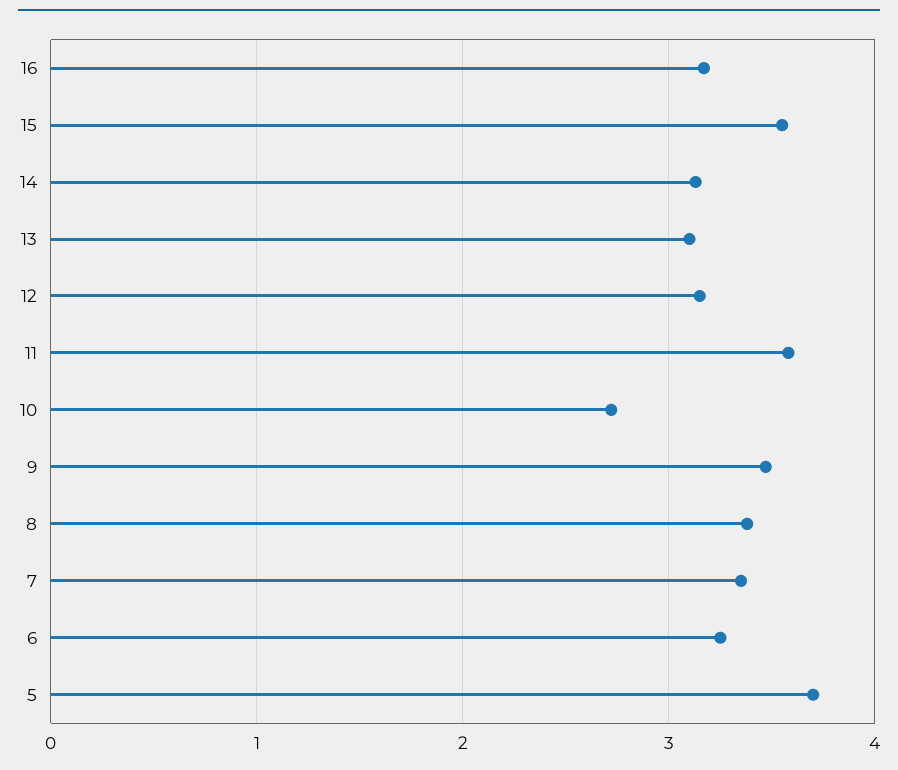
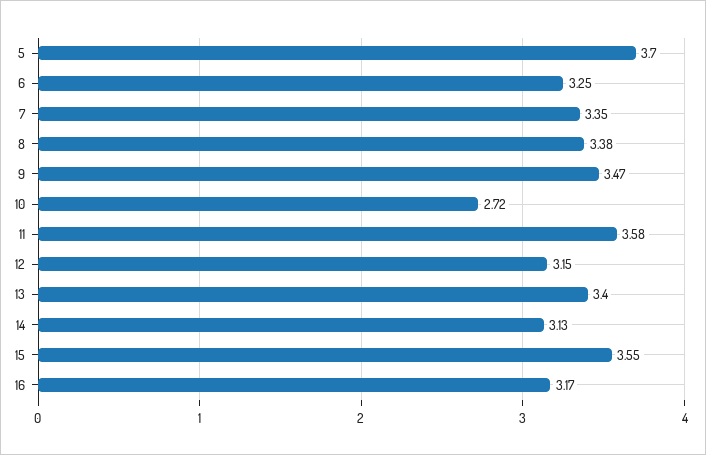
  {
    "16": 3.17,
    "15": 3.55,
    "14": 3.13,
-   "13": 3.1,
+   "13": 3.4,
    "12": 3.15,
    "11": 3.58,
    "10": 2.72,
    "9": 3.47,
    "8": 3.38,
    "7": 3.35,
    "6": 3.25,
    "5": 3.7
  }

